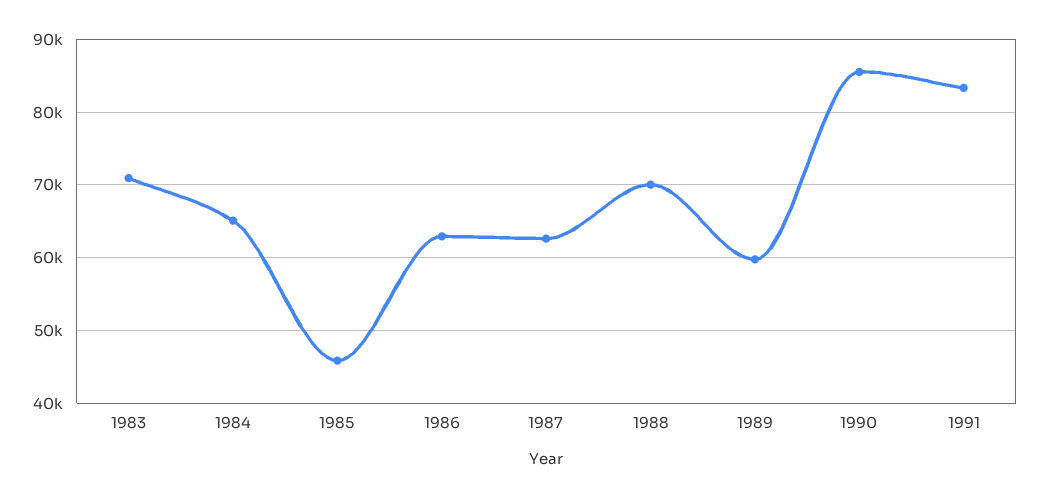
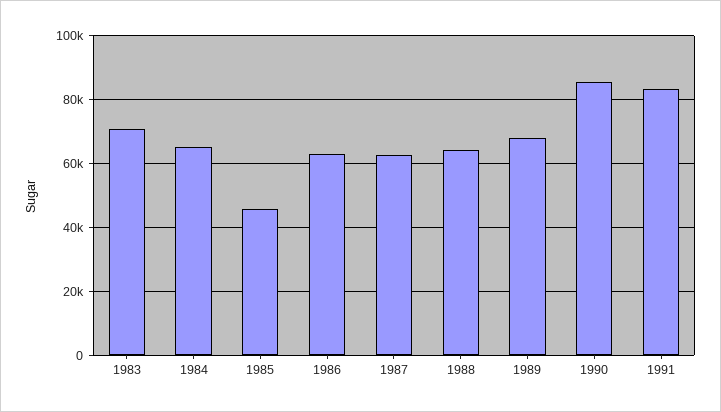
  {
    "1983": 71000,
    "1984": 65000,
    "1985": 46000,
    "1986": 63000,
    "1987": 63000,
-   "1988": 70000,
+   "1988": 64000,
-   "1989": 60000,
+   "1989": 68000,
    "1990": 86000,
    "1991": 83000
  }

